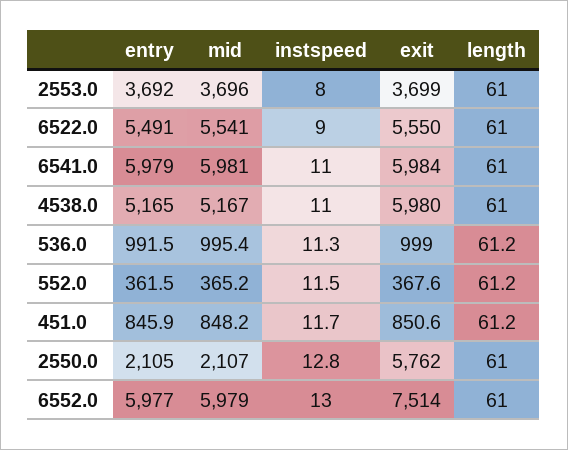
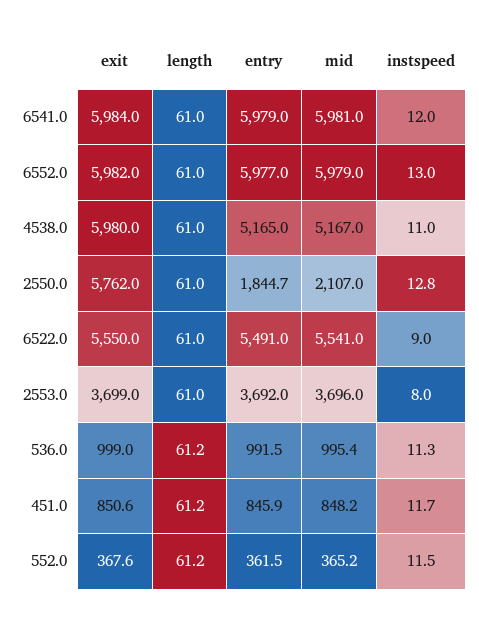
  {
    "entry": {
      "2553.0": 3692,
      "6522.0": 5491,
      "6541.0": 5979,
      "4538.0": 5165,
      "536.0": 991.5,
      "552.0": 361.5,
      "451.0": 845.9,
-     "2550.0": 2105,
+     "2550.0": 1844.7,
      "6552.0": 5977
    },
    "mid": {
      "2553.0": 3696,
      "6522.0": 5541,
      "6541.0": 5981,
      "4538.0": 5167,
      "536.0": 995.4,
      "552.0": 365.2,
      "451.0": 848.2,
      "2550.0": 2107,
      "6552.0": 5979
    },
    "instspeed": {
      "2553.0": 8,
      "6522.0": 9,
-     "6541.0": 11,
+     "6541.0": 12,
      "4538.0": 11,
      "536.0": 11.3,
      "552.0": 11.5,
      "451.0": 11.7,
      "2550.0": 12.8,
      "6552.0": 13
    },
    "exit": {
      "2553.0": 3699,
      "6522.0": 5550,
      "6541.0": 5984,
      "4538.0": 5980,
      "536.0": 999,
      "552.0": 367.6,
      "451.0": 850.6,
      "2550.0": 5762,
-     "6552.0": 7514
+     "6552.0": 5982
    },
    "length": {
      "2553.0": 61,
      "6522.0": 61,
      "6541.0": 61,
      "4538.0": 61,
      "536.0": 61.2,
      "552.0": 61.2,
      "451.0": 61.2,
      "2550.0": 61,
      "6552.0": 61
    }
  }

